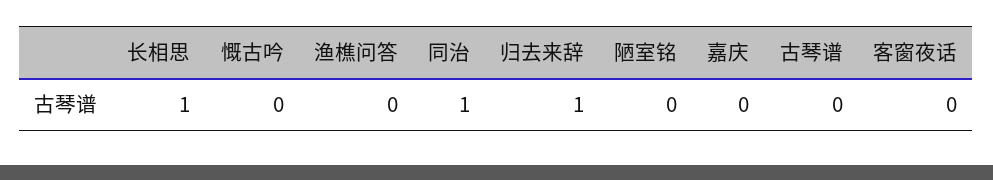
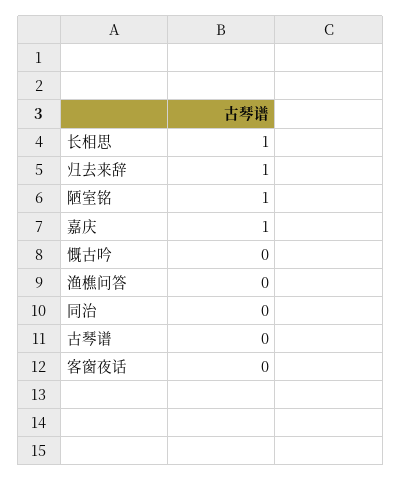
  {
    "长相思": 1,
    "慨古吟": 0,
    "渔樵问答": 0,
-   "同治": 1,
+   "同治": 0,
    "归去来辞": 1,
-   "陋室铭": 0,
+   "陋室铭": 1,
-   "嘉庆": 0,
+   "嘉庆": 1,
    "古琴谱": 0,
    "客窗夜话": 0
  }

